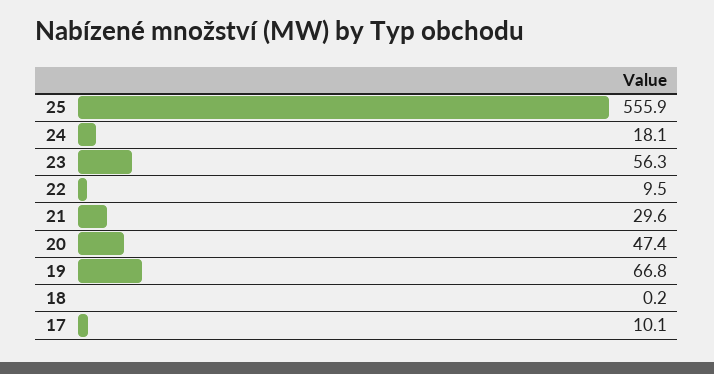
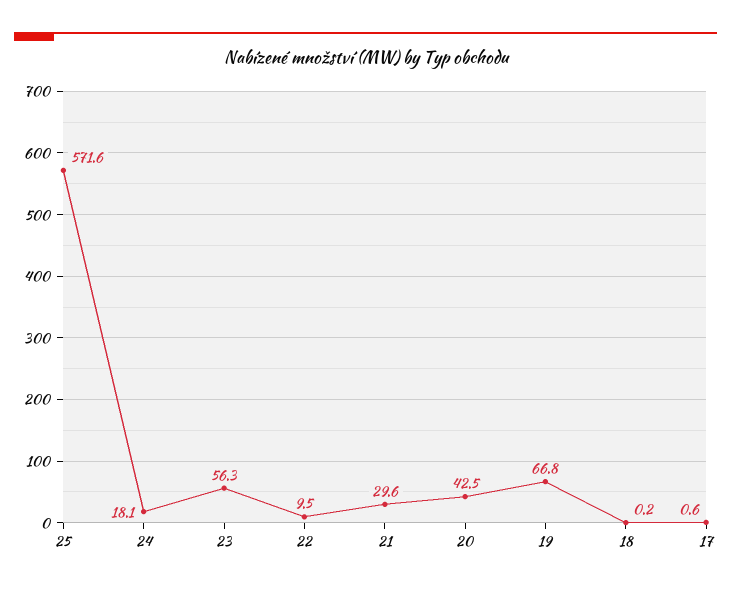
  {
-   "25": 555.9,
+   "25": 571.6,
    "24": 18.1,
    "23": 56.3,
    "22": 9.5,
    "21": 29.6,
-   "20": 47.4,
+   "20": 42.5,
    "19": 66.8,
    "18": 0.2,
-   "17": 10.1
+   "17": 0.6
  }

